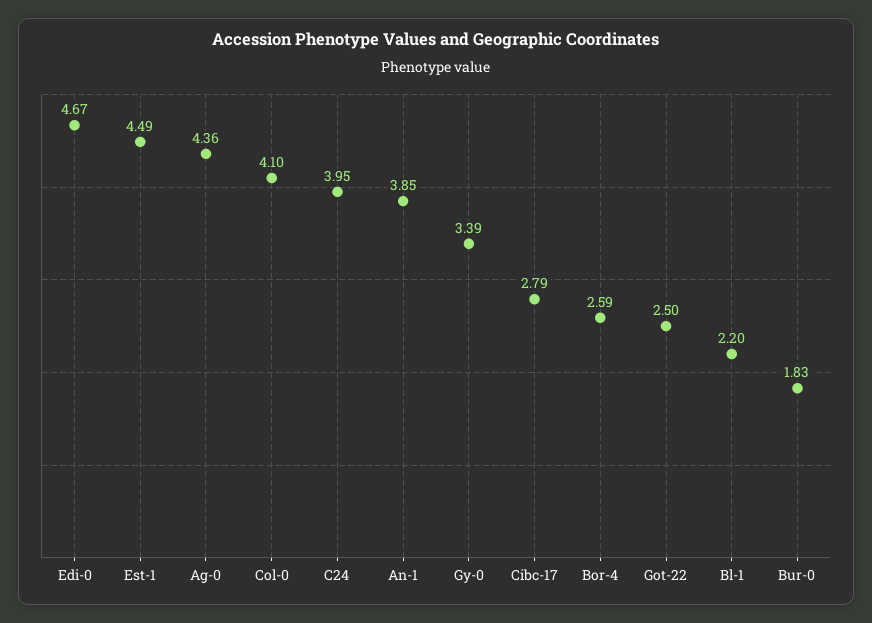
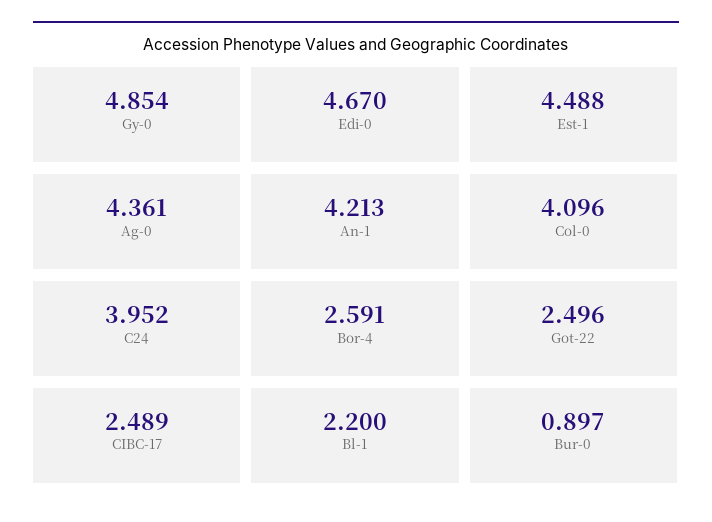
  {
    "Edi-0": 4.67,
    "Est-1": 4.488,
    "Ag-0": 4.361,
    "Col-0": 4.096,
    "C24": 3.952,
-   "An-1": 3.85,
+   "An-1": 4.213,
-   "Gy-0": 3.39,
+   "Gy-0": 4.854,
-   "Cibc-17": 2.79,
+   "Cibc-17": 2.489,
    "Bor-4": 2.591,
    "Got-22": 2.496,
    "Bl-1": 2.2,
-   "Bur-0": 1.83
+   "Bur-0": 0.897
  }

